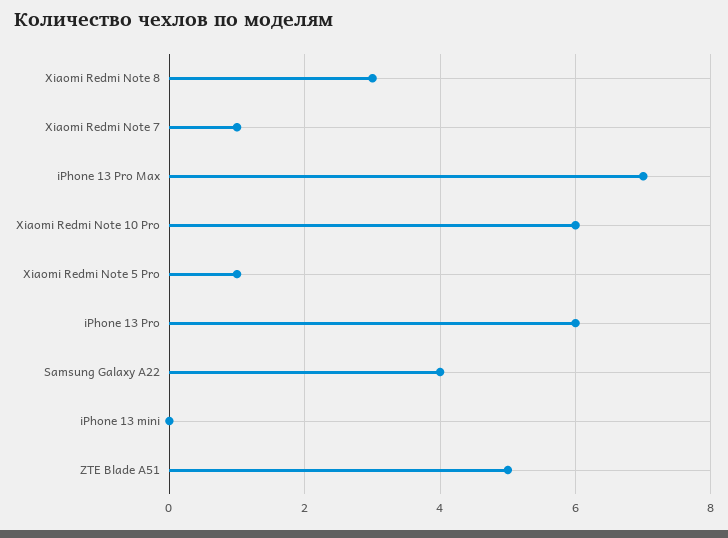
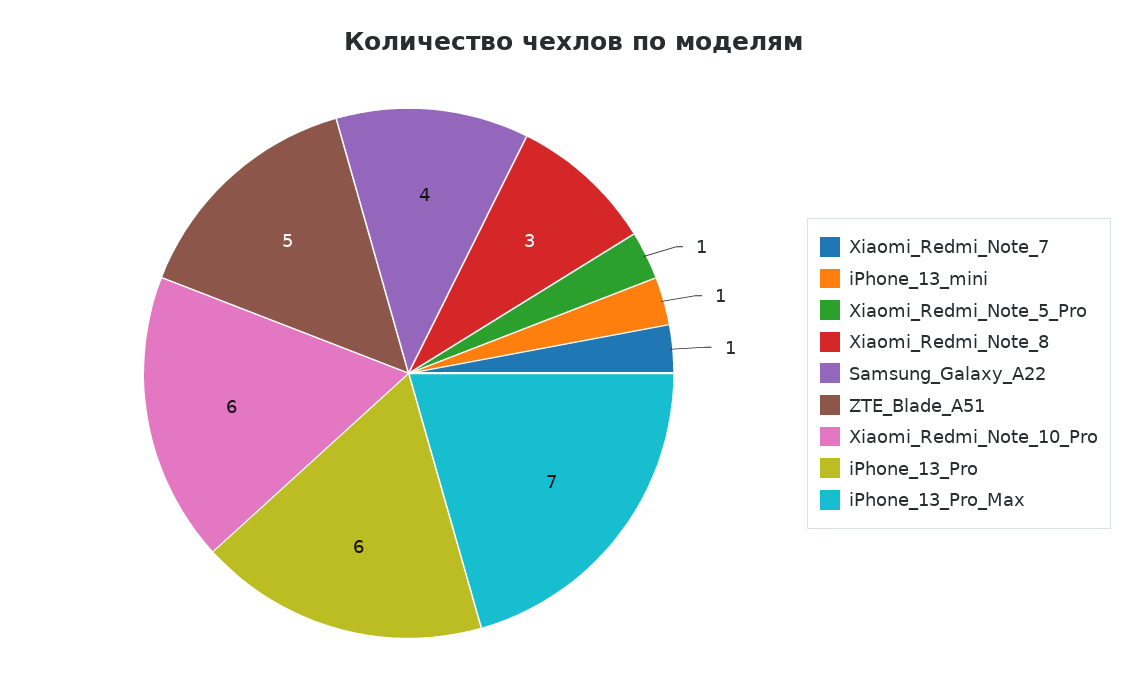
  {
    "Xiaomi Redmi Note 8": 3,
    "Xiaomi Redmi Note 7": 1,
    "iPhone 13 Pro Max": 7,
    "Xiaomi Redmi Note 10 Pro": 6,
    "Xiaomi Redmi Note 5 Pro": 1,
    "iPhone 13 Pro": 6,
    "Samsung Galaxy A22": 4,
-   "iPhone 13 mini": 0,
+   "iPhone 13 mini": 1,
    "ZTE Blade A51": 5
  }

